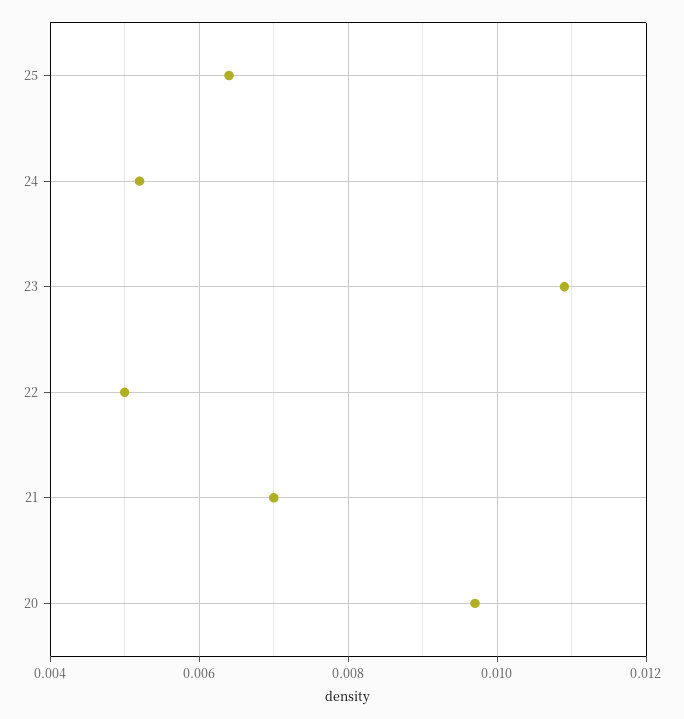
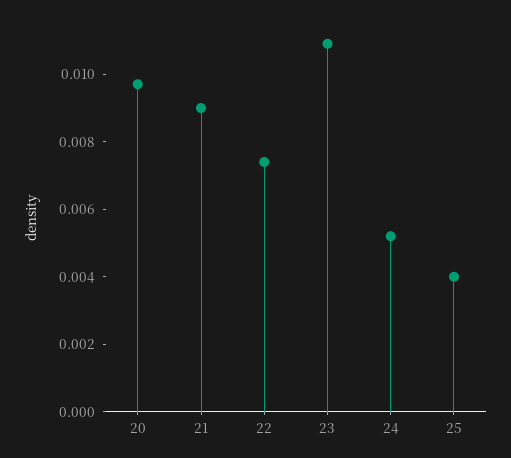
  {
-   "25": 0.0065,
+   "25": 0.004,
    "24": 0.005,
    "23": 0.011,
-   "22": 0.005,
+   "22": 0.0075,
-   "21": 0.007,
+   "21": 0.009,
    "20": 0.0095
  }

